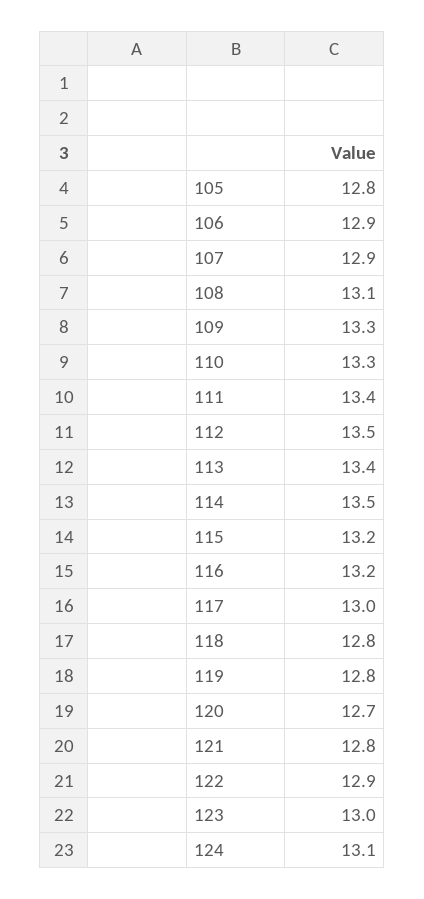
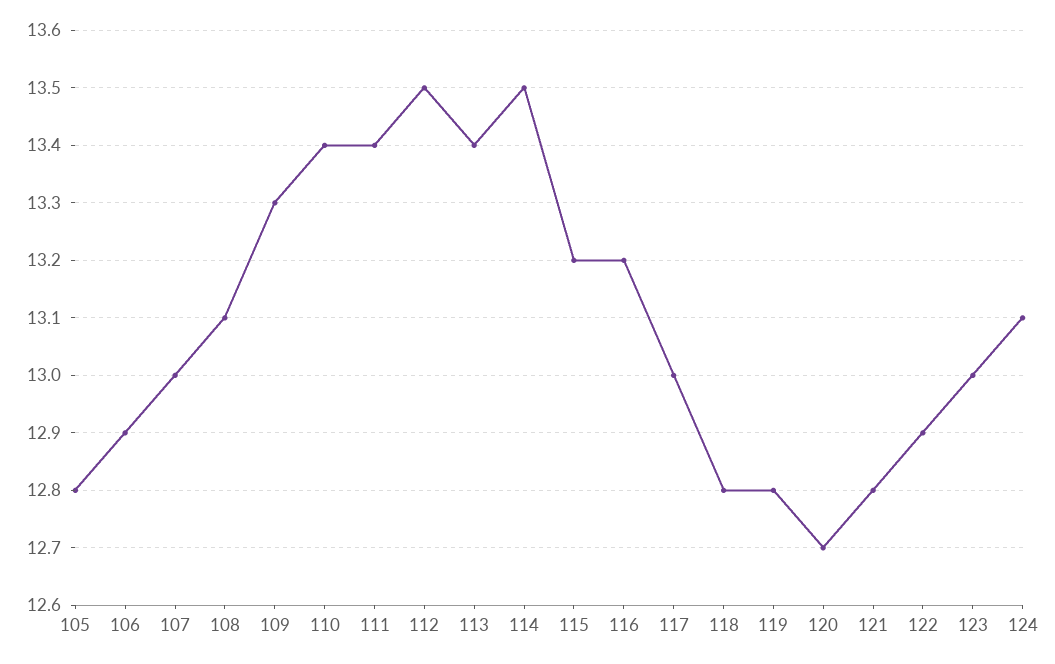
  {
    "105": 12.8,
    "106": 12.9,
-   "107": 12.9,
+   "107": 13,
    "108": 13.1,
    "109": 13.3,
-   "110": 13.3,
+   "110": 13.4,
    "111": 13.4,
    "112": 13.5,
    "113": 13.4,
    "114": 13.5,
    "115": 13.2,
    "116": 13.2,
    "117": 13,
    "118": 12.8,
    "119": 12.8,
    "120": 12.7,
    "121": 12.8,
    "122": 12.9,
    "123": 13,
    "124": 13.1
  }

